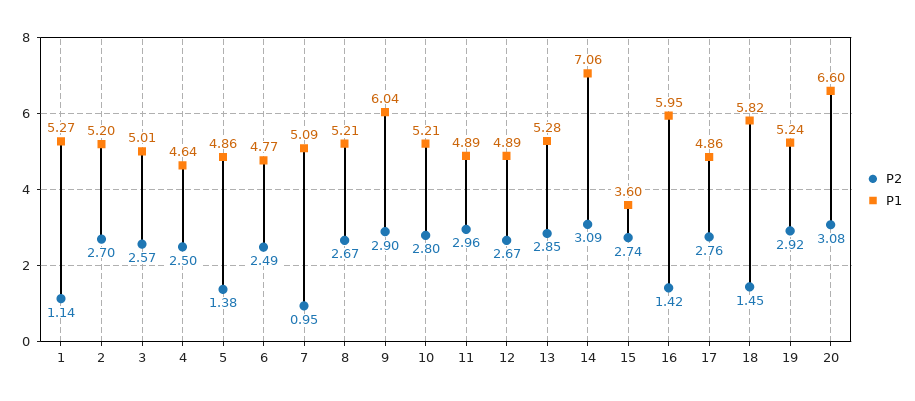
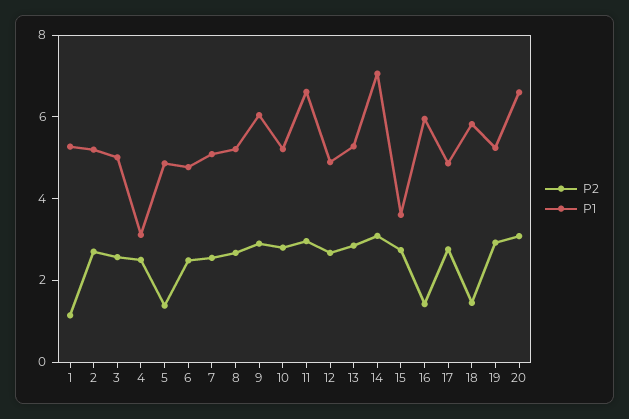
  {
    "P2": {
      "1": 1.14,
      "2": 2.7,
      "3": 2.57,
      "4": 2.5,
      "5": 1.38,
      "6": 2.49,
-     "7": 0.95,
+     "7": 2.5,
      "8": 2.67,
      "9": 2.9,
      "10": 2.8,
      "11": 2.96,
      "12": 2.67,
      "13": 2.85,
      "14": 3.09,
      "15": 2.74,
      "16": 1.42,
      "17": 2.76,
      "18": 1.45,
      "19": 2.92,
      "20": 3.08
    },
    "P1": {
      "1": 5.27,
      "2": 5.2,
      "3": 5.01,
-     "4": 4.64,
+     "4": 3,
      "5": 4.86,
      "6": 4.77,
      "7": 5.09,
      "8": 5.21,
      "9": 6.04,
      "10": 5.21,
-     "11": 4.89,
+     "11": 6.5,
      "12": 4.89,
      "13": 5.28,
      "14": 7.06,
      "15": 3.6,
      "16": 5.95,
      "17": 4.86,
      "18": 5.82,
      "19": 5.24,
      "20": 6.6
    }
  }

